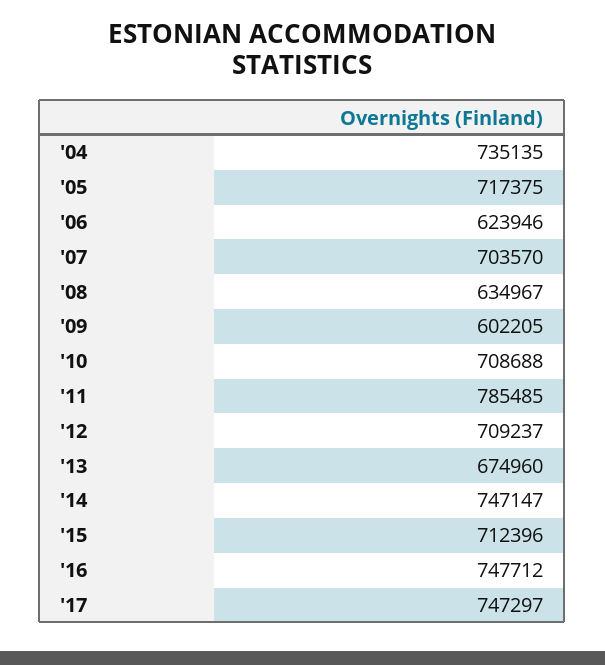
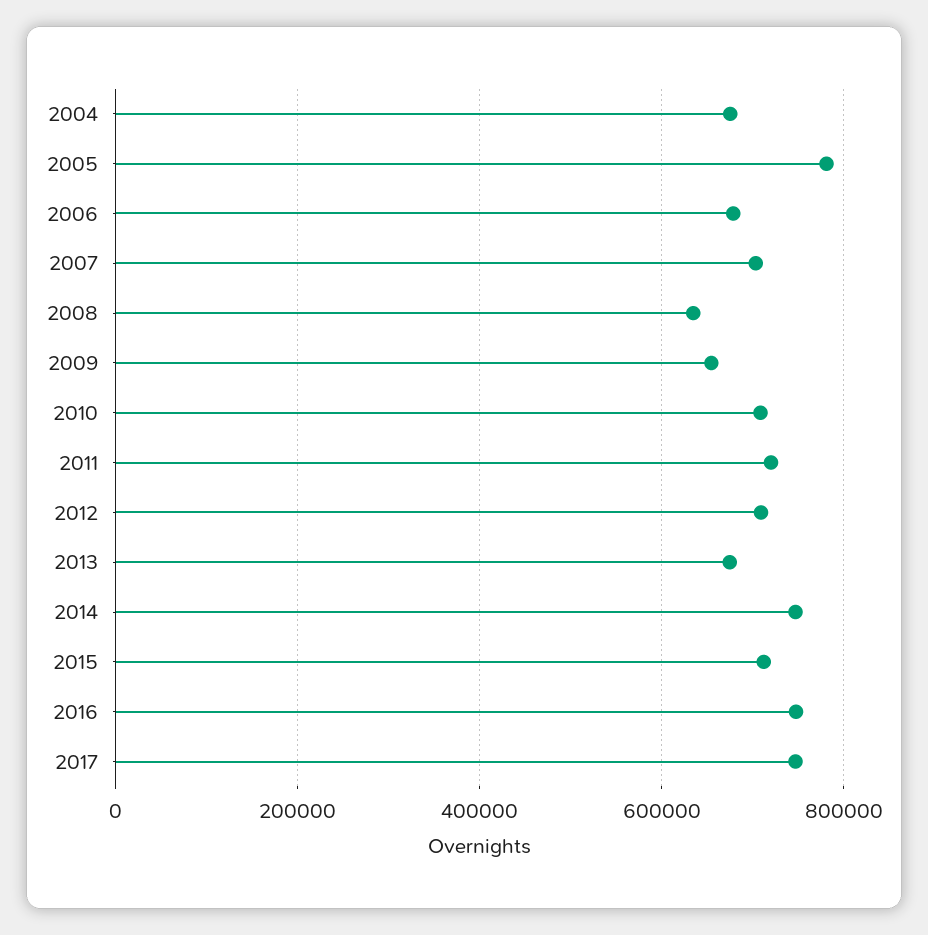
  {
-   "'04": 735135,
+   "'04": 680000,
-   "'05": 717375,
+   "'05": 780000,
-   "'06": 623946,
+   "'06": 680000,
    "'07": 703570,
    "'08": 634967,
-   "'09": 602205,
+   "'09": 660000,
    "'10": 708688,
-   "'11": 785485,
+   "'11": 720000,
    "'12": 709237,
    "'13": 674960,
    "'14": 747147,
    "'15": 712396,
    "'16": 747712,
    "'17": 747297
  }

